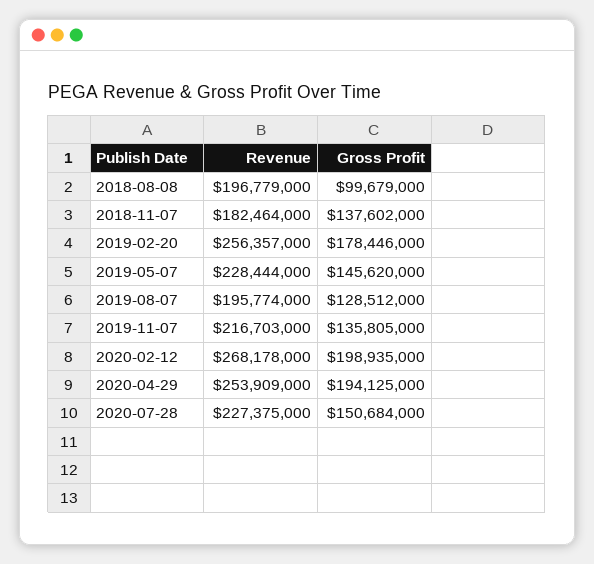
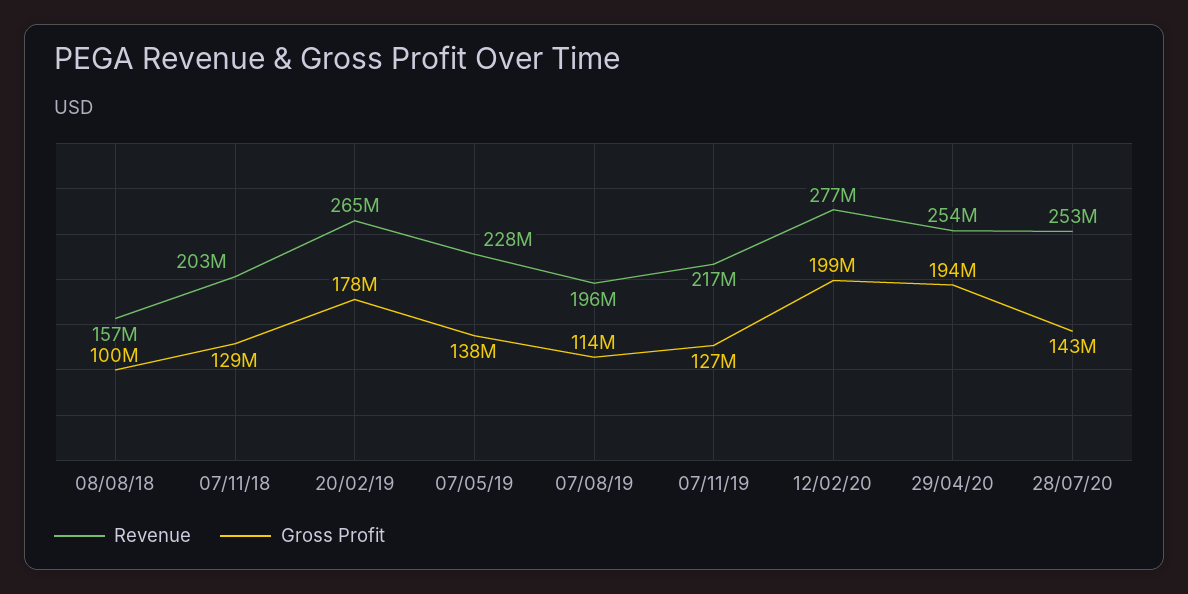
  {
    "Revenue": {
-     "2018-08-08": 196779000,
+     "2018-08-08": 157000000,
-     "2018-11-07": 182464000,
+     "2018-11-07": 203000000,
-     "2019-02-20": 256357000,
+     "2019-02-20": 265000000,
      "2019-05-07": 228444000,
      "2019-08-07": 195774000,
      "2019-11-07": 216703000,
-     "2020-02-12": 268178000,
+     "2020-02-12": 277000000,
      "2020-04-29": 253909000,
-     "2020-07-28": 227375000
+     "2020-07-28": 253000000
    },
    "Gross Profit": {
      "2018-08-08": 99679000,
-     "2018-11-07": 137602000,
+     "2018-11-07": 129000000,
      "2019-02-20": 178446000,
-     "2019-05-07": 145620000,
+     "2019-05-07": 138000000,
-     "2019-08-07": 128512000,
+     "2019-08-07": 114000000,
-     "2019-11-07": 135805000,
+     "2019-11-07": 127000000,
      "2020-02-12": 198935000,
      "2020-04-29": 194125000,
-     "2020-07-28": 150684000
+     "2020-07-28": 143000000
    }
  }

